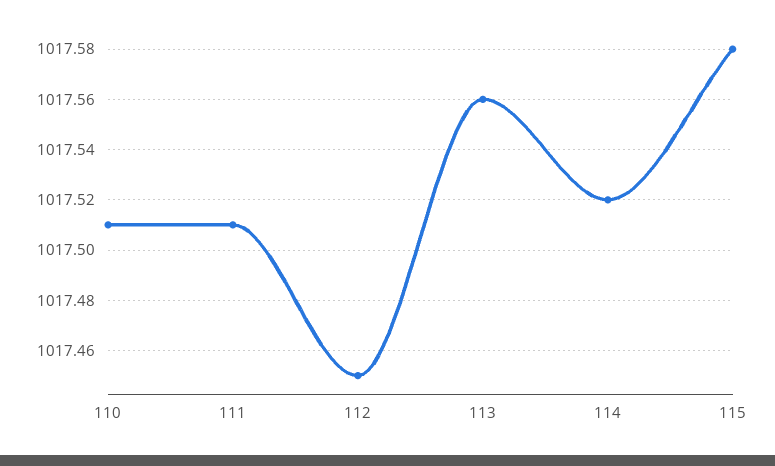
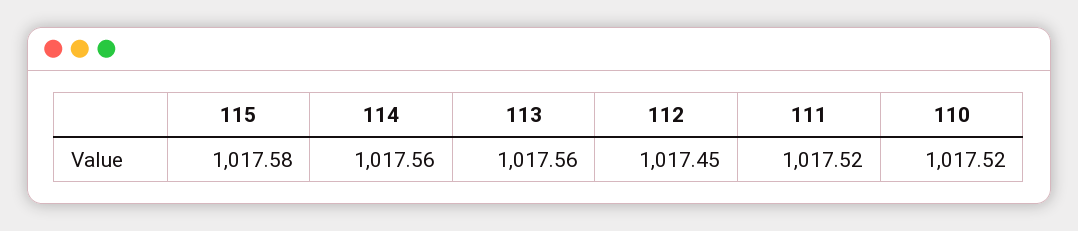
  {
-   "110": 1017.51,
+   "110": 1017.52,
-   "111": 1017.51,
+   "111": 1017.52,
    "112": 1017.45,
    "113": 1017.56,
-   "114": 1017.52,
+   "114": 1017.56,
    "115": 1017.58
  }

